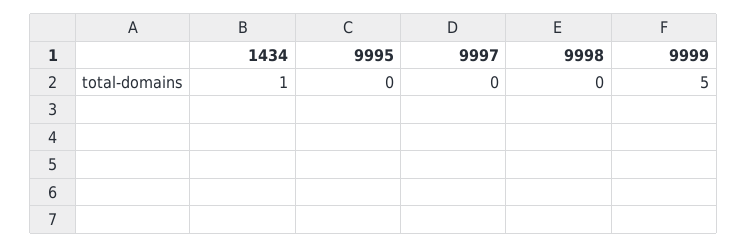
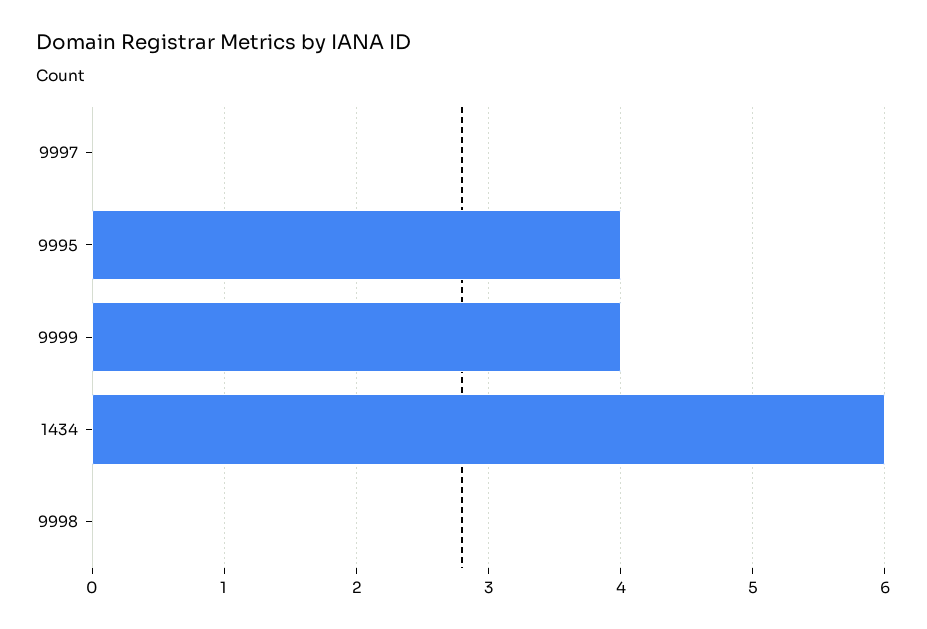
  {
-   "1434": 1,
+   "1434": 6,
-   "9995": 0,
+   "9995": 4,
    "9997": 0,
    "9998": 0,
-   "9999": 5
+   "9999": 4
  }

